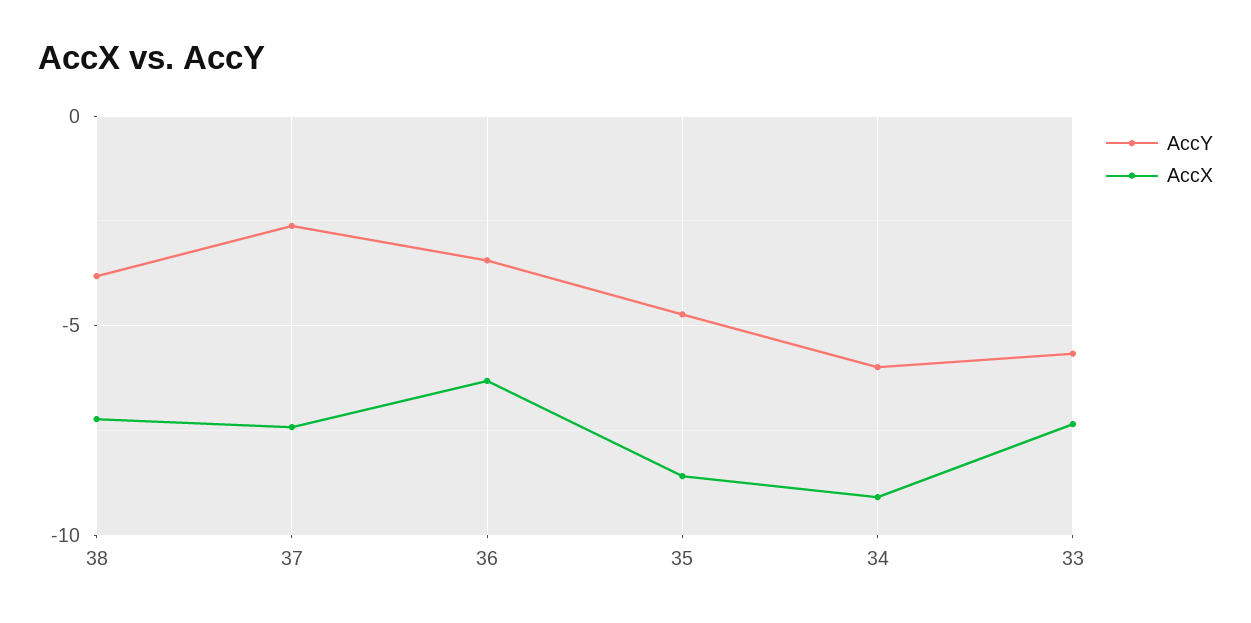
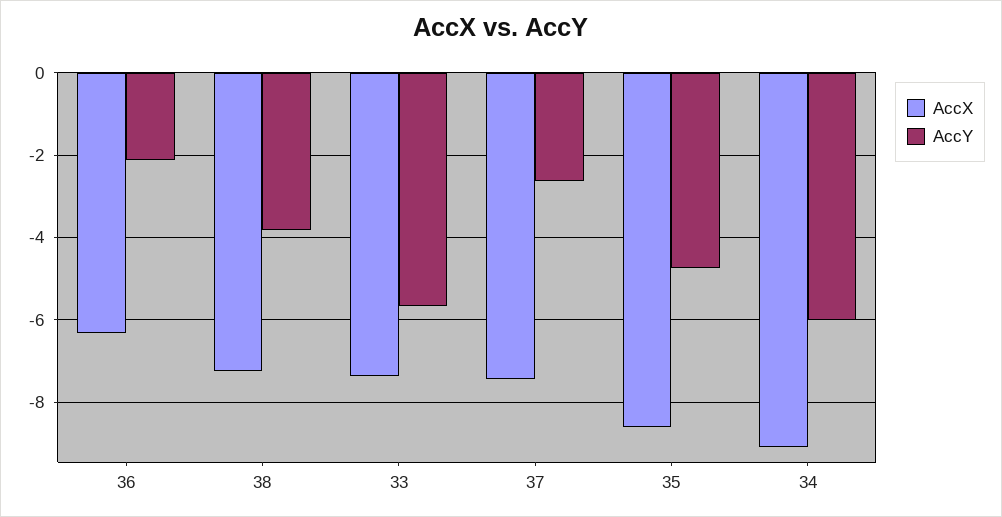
  {
    "AccY": {
      "38": -3.8,
      "37": -2.6,
-     "36": -3.5,
+     "36": -2.2,
      "35": -4.8,
      "34": -6,
      "33": -5.6
    },
    "AccX": {
      "38": -7.2,
      "37": -7.4,
      "36": -6.4,
      "35": -8.6,
      "34": -9,
      "33": -7.4
    }
  }

